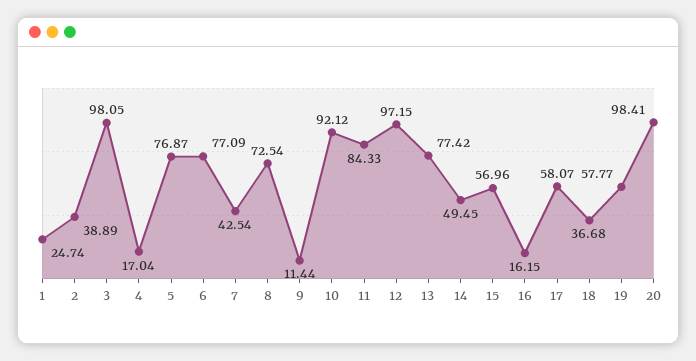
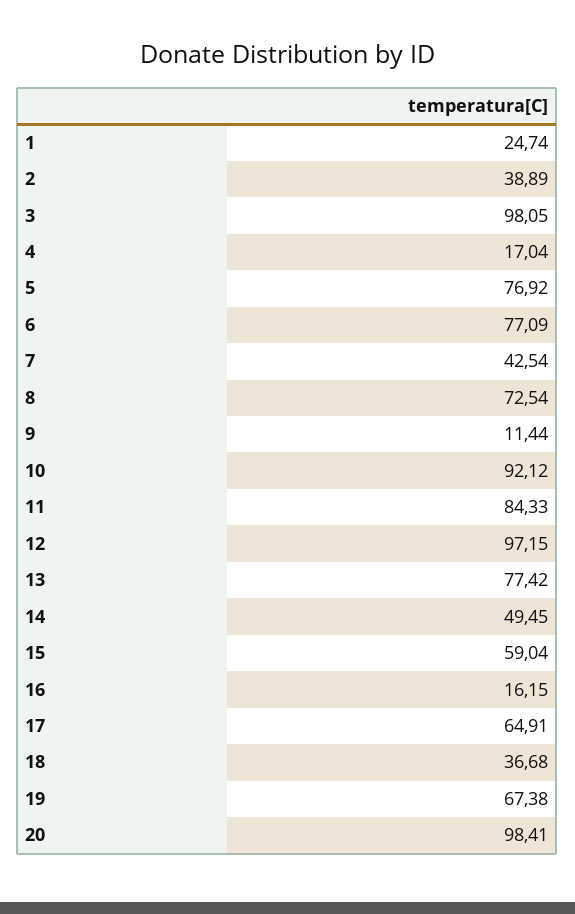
  {
    "1": 24.74,
    "2": 38.89,
    "3": 98.05,
    "4": 17.04,
-   "5": 76.87,
+   "5": 76.92,
    "6": 77.09,
    "7": 42.54,
    "8": 72.54,
    "9": 11.44,
    "10": 92.12,
    "11": 84.33,
    "12": 97.15,
    "13": 77.42,
    "14": 49.45,
-   "15": 56.96,
+   "15": 59.04,
    "16": 16.15,
-   "17": 58.07,
+   "17": 64.91,
    "18": 36.68,
-   "19": 57.77,
+   "19": 67.38,
    "20": 98.41
  }

